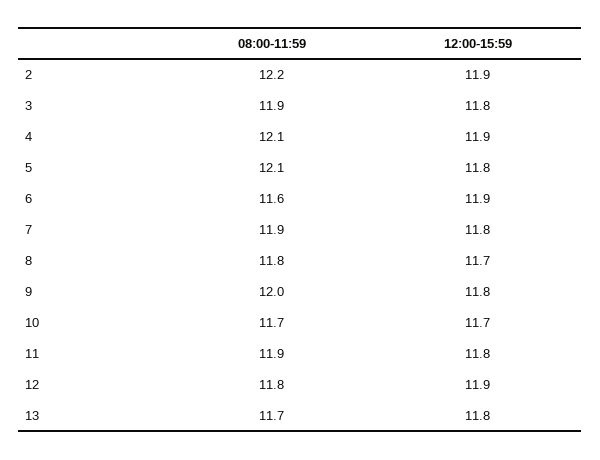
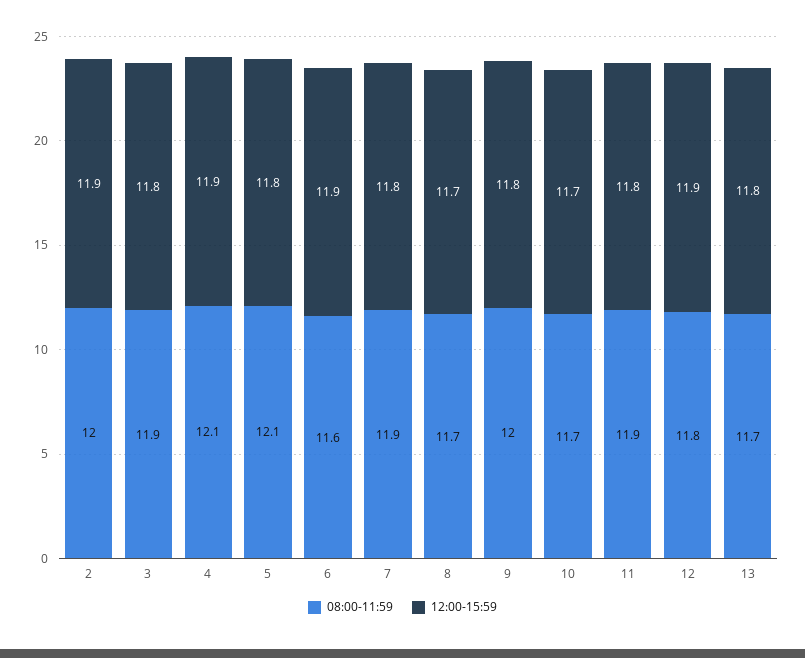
  {
    "08:00-11:59": {
-     "2": 12.2,
+     "2": 12,
      "3": 11.9,
      "4": 12.1,
      "5": 12.1,
      "6": 11.6,
      "7": 11.9,
-     "8": 11.8,
+     "8": 11.7,
      "9": 12,
      "10": 11.7,
      "11": 11.9,
      "12": 11.8,
      "13": 11.7
    },
    "12:00-15:59": {
      "2": 11.9,
      "3": 11.8,
      "4": 11.9,
      "5": 11.8,
      "6": 11.9,
      "7": 11.8,
      "8": 11.7,
      "9": 11.8,
      "10": 11.7,
      "11": 11.8,
      "12": 11.9,
      "13": 11.8
    }
  }

